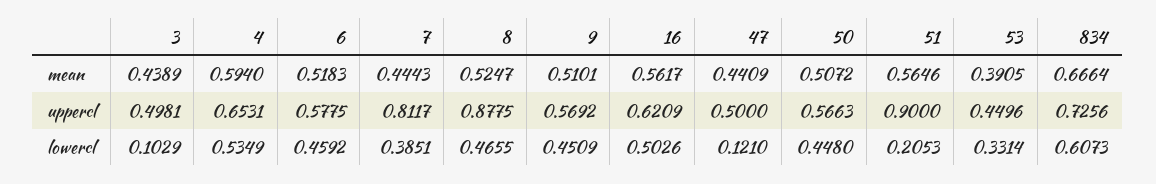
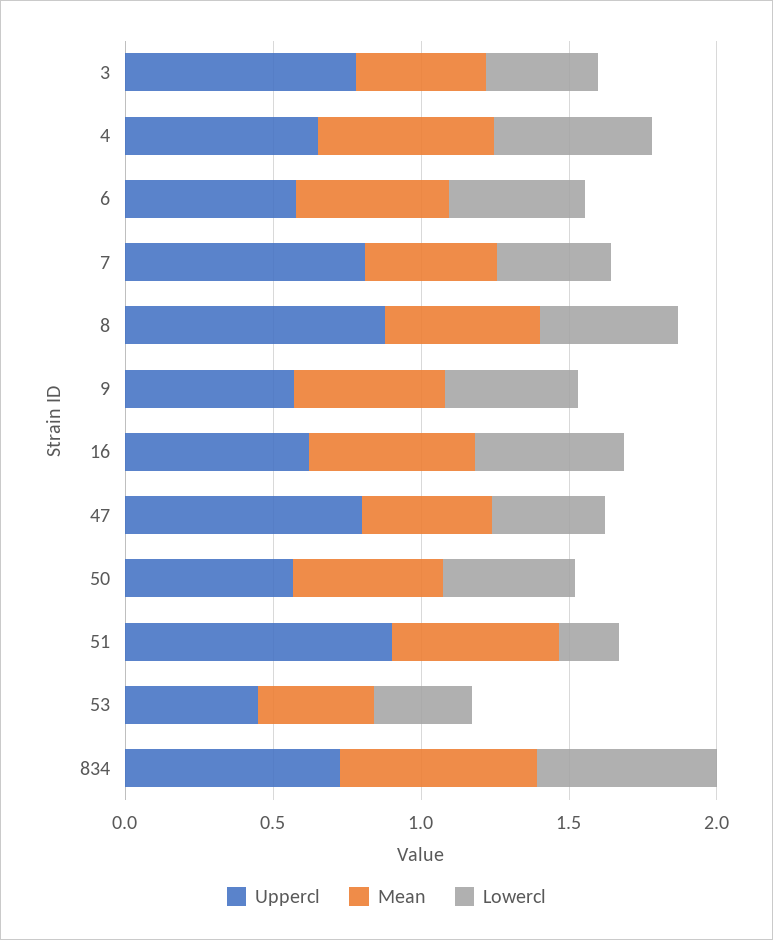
  {
    "mean": {
      "3": 0.4389,
      "4": 0.594,
      "6": 0.5183,
      "7": 0.4443,
      "8": 0.5247,
      "9": 0.5101,
      "16": 0.5617,
      "47": 0.4409,
      "50": 0.5072,
      "51": 0.5646,
      "53": 0.3905,
      "834": 0.6664
    },
    "uppercl": {
-     "3": 0.4981,
+     "3": 0.8,
      "4": 0.6531,
      "6": 0.5775,
      "7": 0.8117,
      "8": 0.8775,
      "9": 0.5692,
      "16": 0.6209,
-     "47": 0.5,
+     "47": 0.8,
      "50": 0.5663,
      "51": 0.9,
      "53": 0.4496,
      "834": 0.7256
    },
    "lowercl": {
-     "3": 0.1029,
+     "3": 0.4,
      "4": 0.5349,
      "6": 0.4592,
      "7": 0.3851,
      "8": 0.4655,
      "9": 0.4509,
      "16": 0.5026,
-     "47": 0.121,
+     "47": 0.4,
      "50": 0.448,
      "51": 0.2053,
      "53": 0.3314,
      "834": 0.6073
    }
  }

